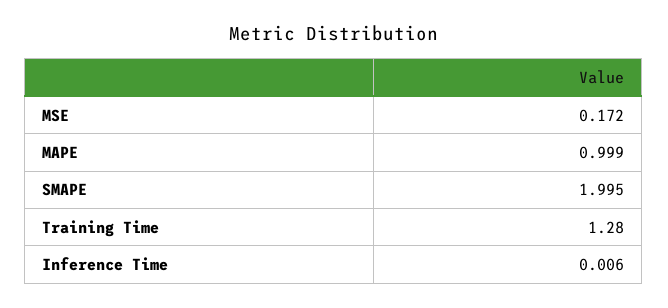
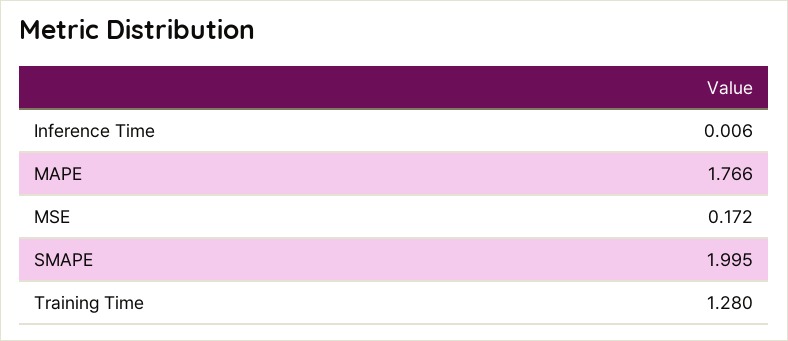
  {
    "MSE": 0.172,
-   "MAPE": 0.999,
+   "MAPE": 1.766,
    "SMAPE": 1.995,
    "Training Time": 1.28,
    "Inference Time": 0.006
  }

